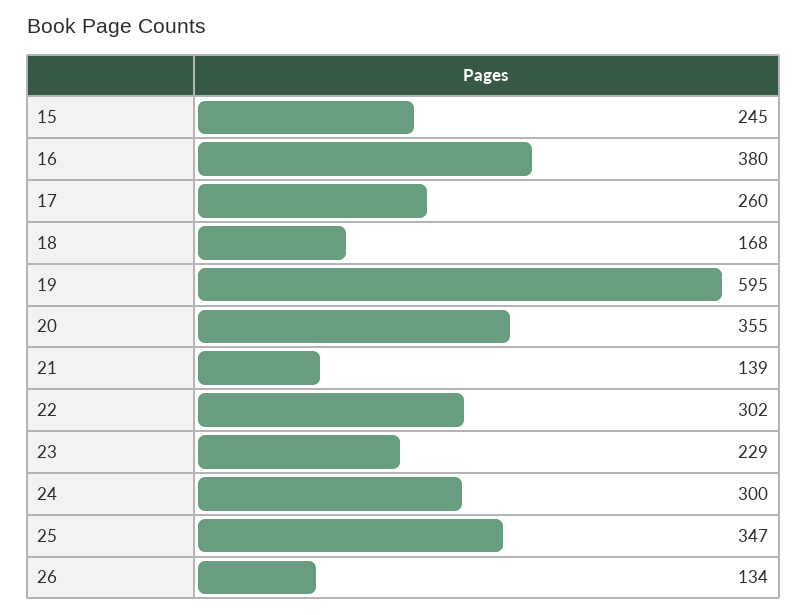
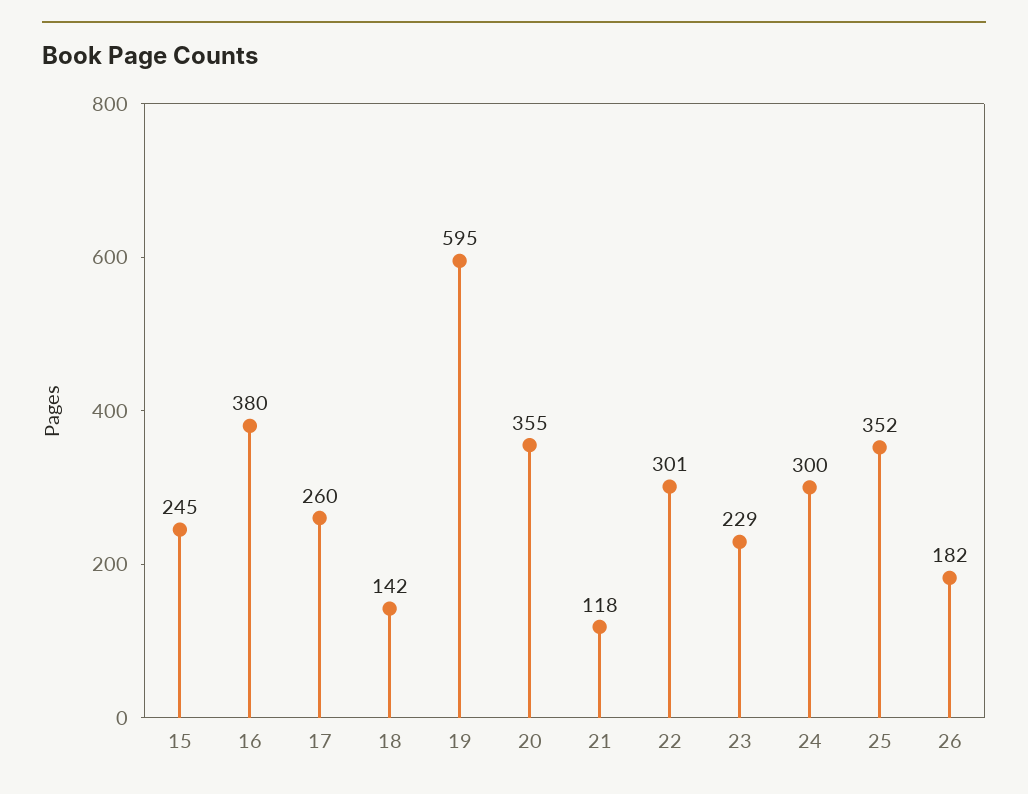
  {
    "15": 245,
    "16": 380,
    "17": 260,
-   "18": 168,
+   "18": 142,
    "19": 595,
    "20": 355,
-   "21": 139,
+   "21": 118,
-   "22": 302,
+   "22": 301,
    "23": 229,
    "24": 300,
-   "25": 347,
+   "25": 352,
-   "26": 134
+   "26": 182
  }

